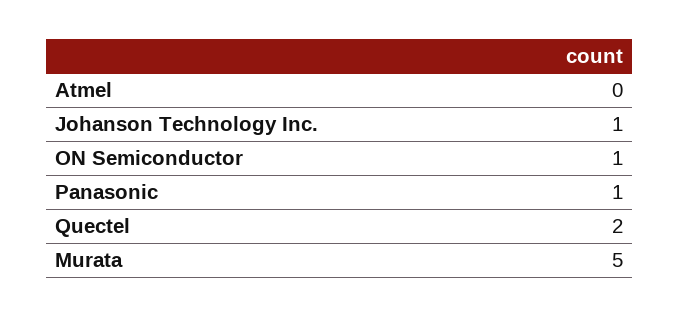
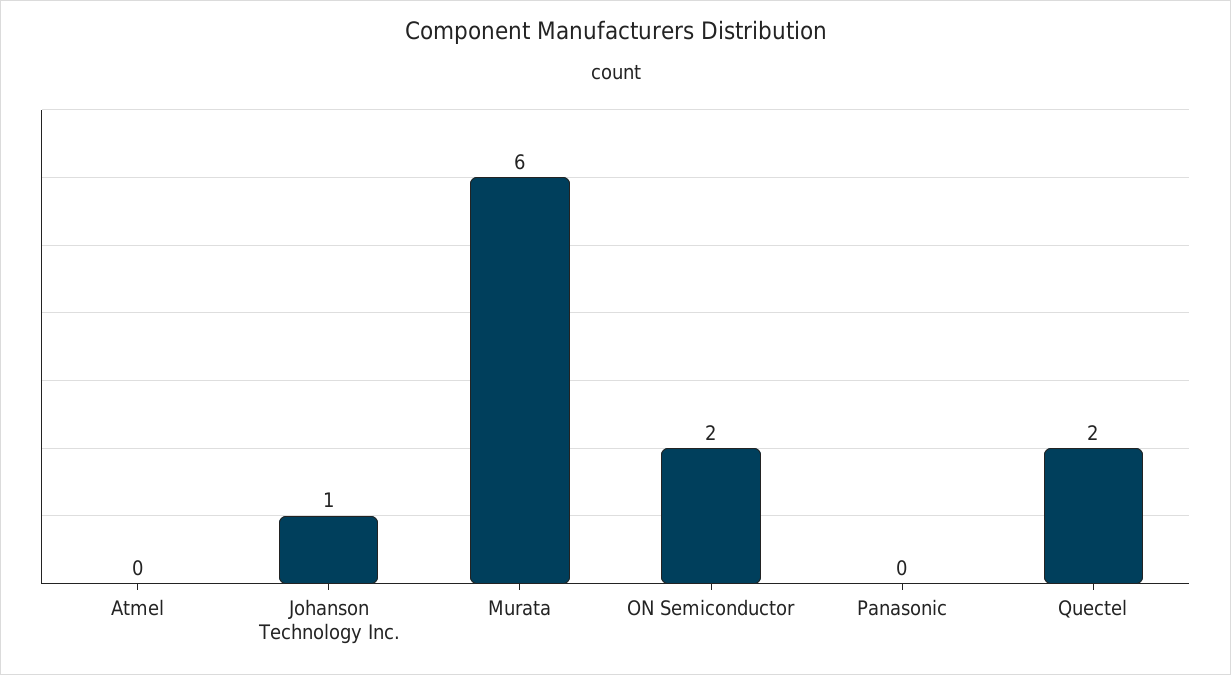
  {
    "Atmel": 0,
    "Johanson Technology Inc.": 1,
-   "ON Semiconductor": 1,
+   "ON Semiconductor": 2,
-   "Panasonic": 1,
+   "Panasonic": 0,
    "Quectel": 2,
-   "Murata": 5
+   "Murata": 6
  }

